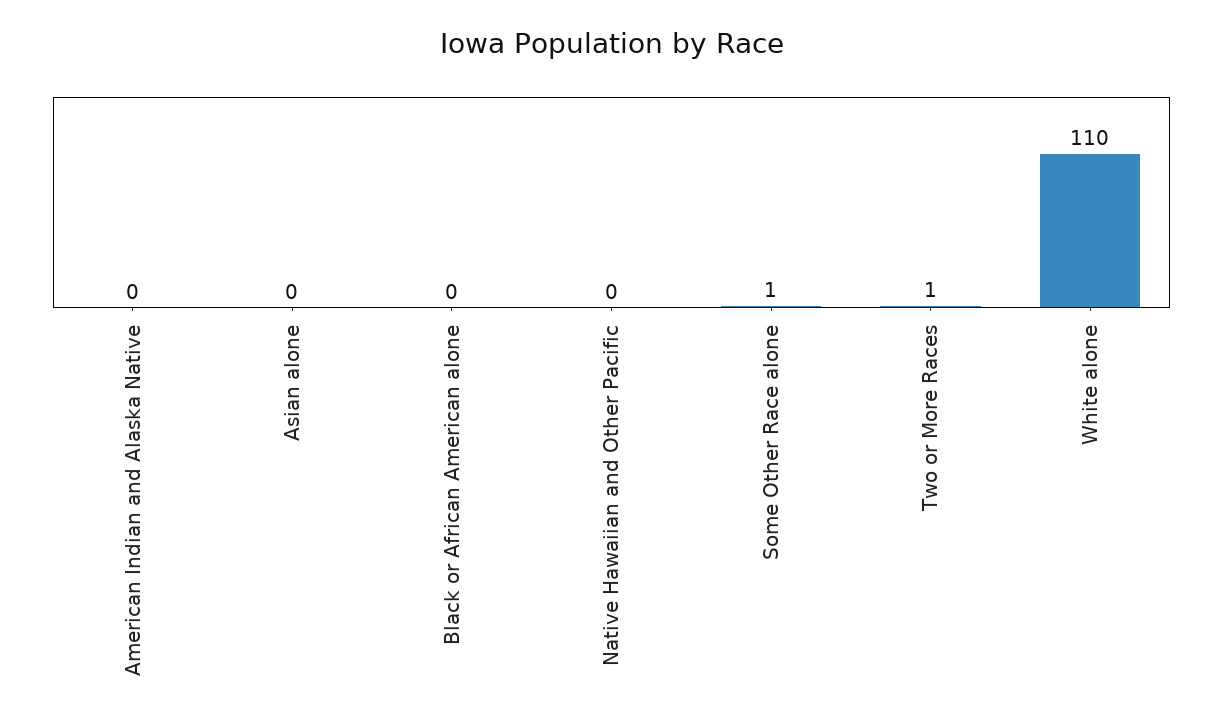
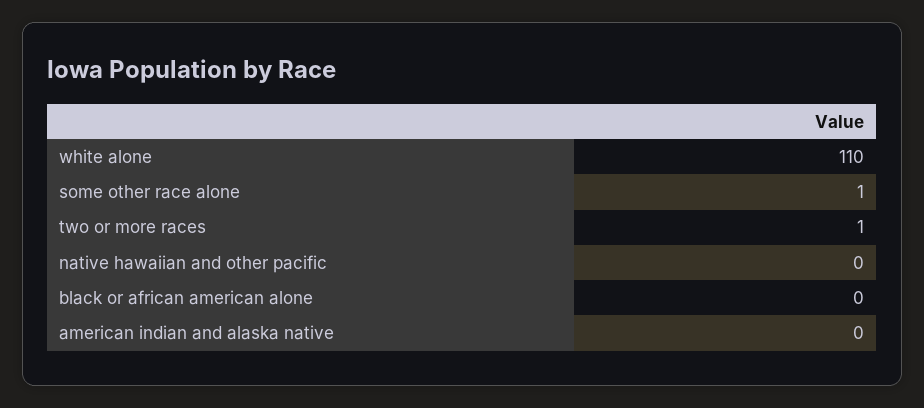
  {
    "American Indian and Alaska Native": 0,
-   "Asian alone": 0,
    "Black or African American alone": 0,
    "Native Hawaiian and Other Pacific": 0,
    "Some Other Race alone": 1,
    "Two or More Races": 1,
    "White alone": 110
  }

